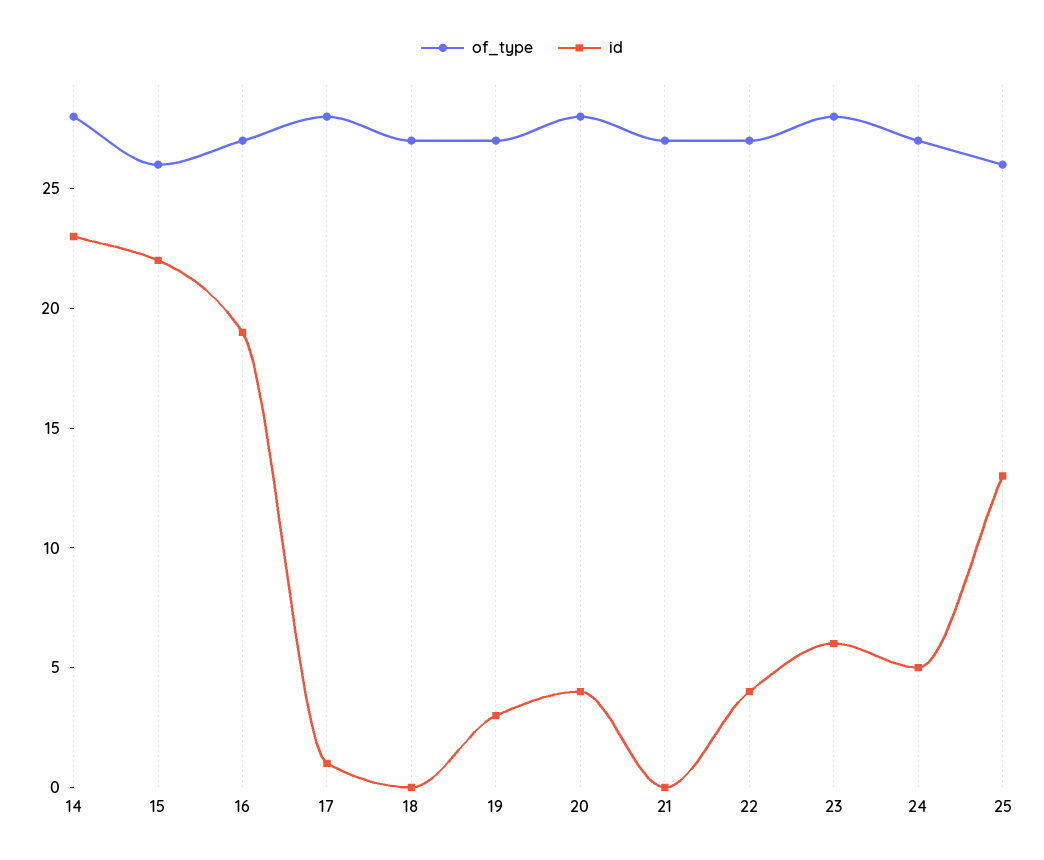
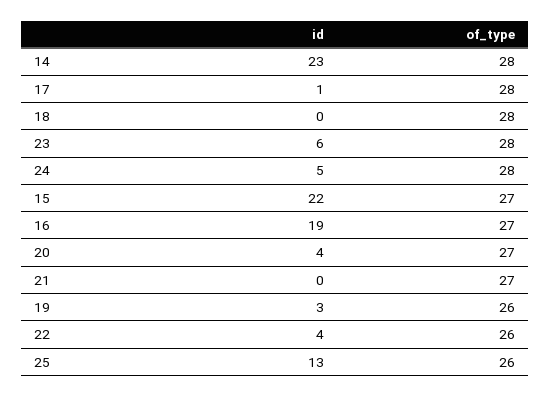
  {
    "of_type": {
      "14": 28,
-     "15": 26,
+     "15": 27,
      "16": 27,
      "17": 28,
-     "18": 27,
+     "18": 28,
-     "19": 27,
+     "19": 26,
-     "20": 28,
+     "20": 27,
      "21": 27,
-     "22": 27,
+     "22": 26,
      "23": 28,
-     "24": 27,
+     "24": 28,
      "25": 26
    },
    "id": {
      "14": 23,
      "15": 22,
      "16": 19,
      "17": 1,
      "18": 0,
      "19": 3,
      "20": 4,
      "21": 0,
      "22": 4,
      "23": 6,
      "24": 5,
      "25": 13
    }
  }

